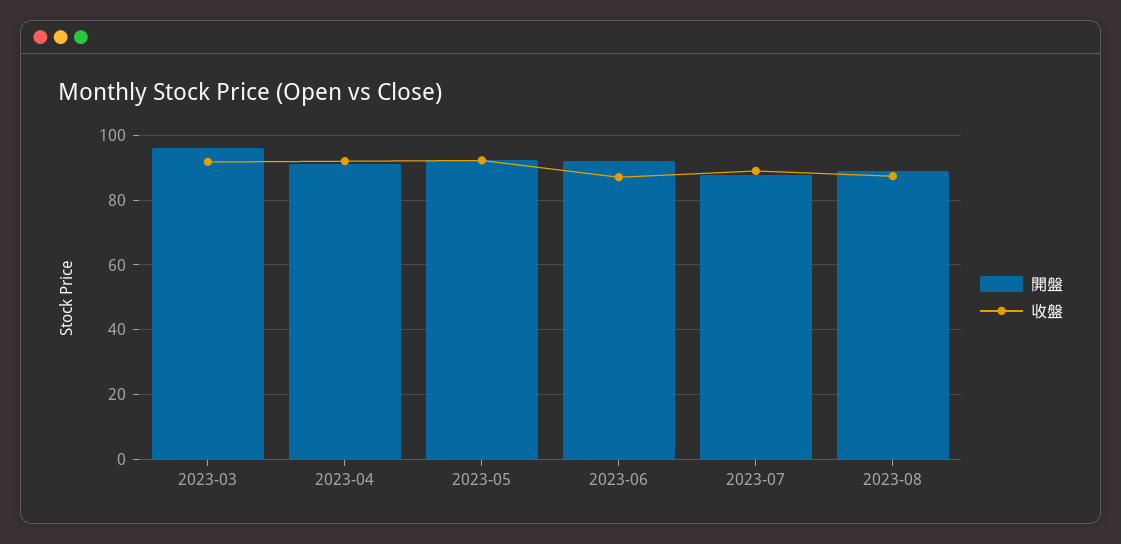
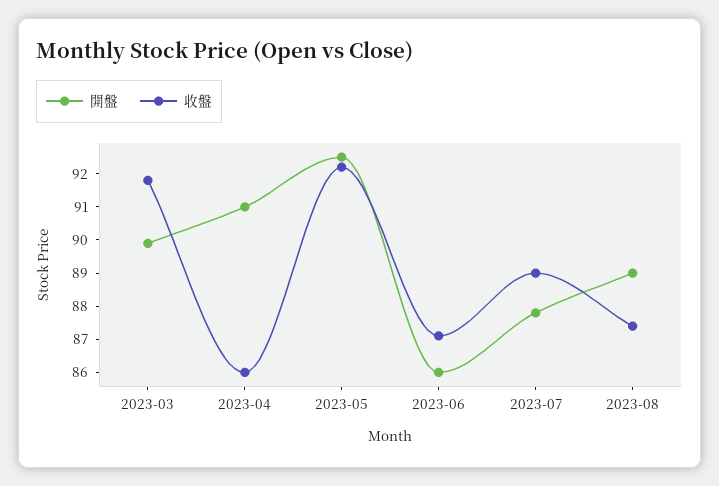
  {
    "開盤": {
-     "2023-03": 96,
+     "2023-03": 90,
      "2023-04": 91,
      "2023-05": 92.5,
-     "2023-06": 92,
+     "2023-06": 86,
      "2023-07": 88,
      "2023-08": 89
    },
    "收盤": {
      "2023-03": 92,
-     "2023-04": 92,
+     "2023-04": 86,
      "2023-05": 92,
      "2023-06": 87,
      "2023-07": 89,
      "2023-08": 87.5
    }
  }

